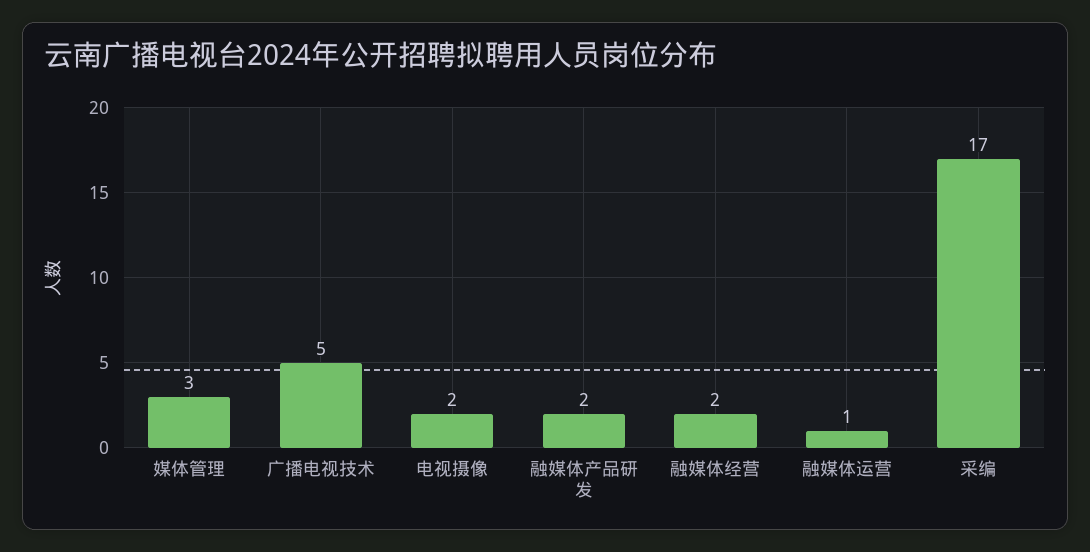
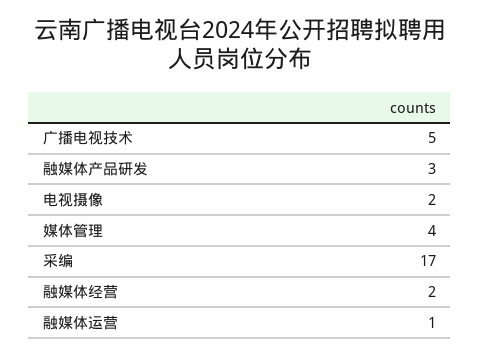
  {
-   "媒体管理": 3,
+   "媒体管理": 4,
    "广播电视技术": 5,
    "电视摄像": 2,
-   "融媒体产品研发": 2,
+   "融媒体产品研发": 3,
    "融媒体经营": 2,
    "融媒体运营": 1,
    "采编": 17
  }

